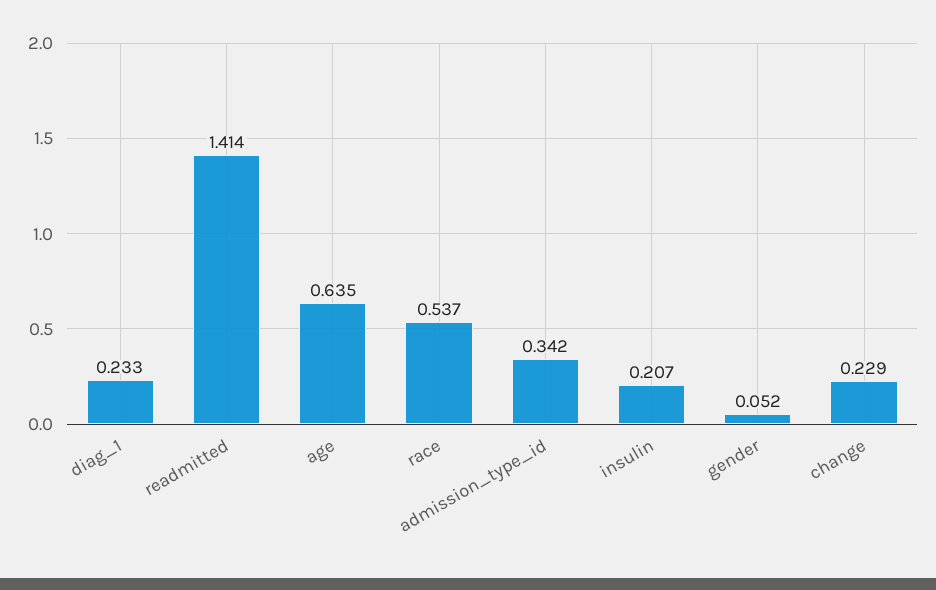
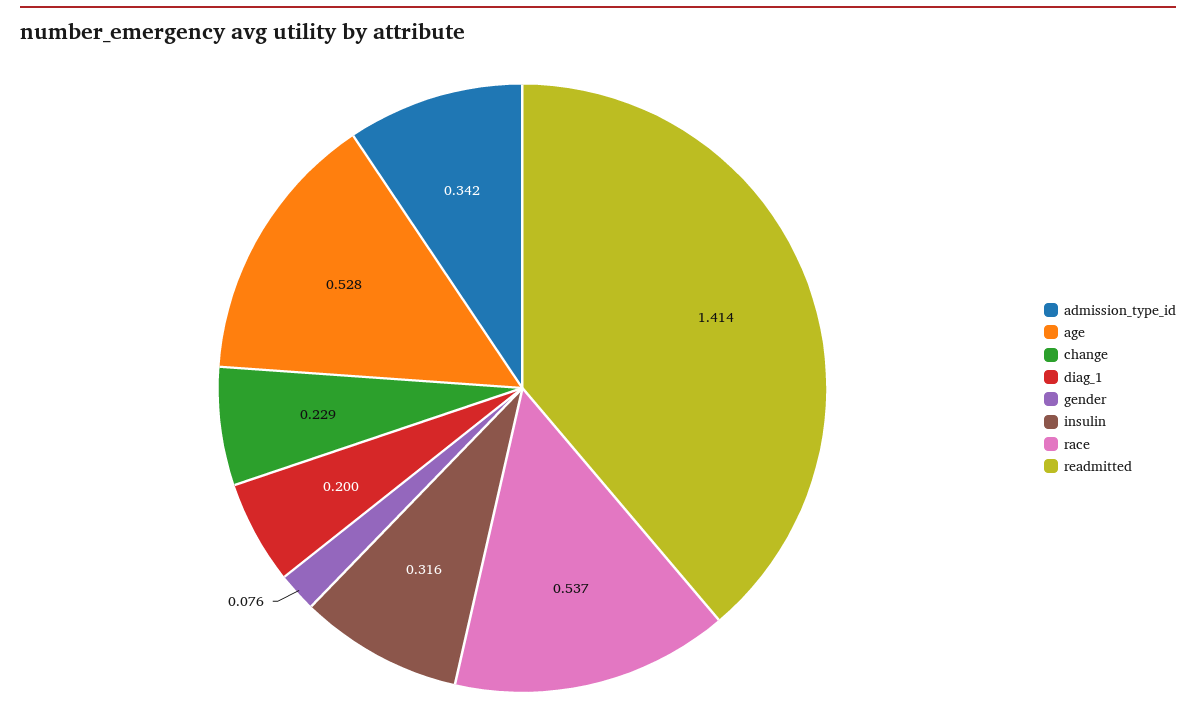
  {
-   "diag_1": 0.233,
+   "diag_1": 0.2,
    "readmitted": 1.414,
-   "age": 0.635,
+   "age": 0.528,
    "race": 0.537,
    "admission_type_id": 0.342,
-   "insulin": 0.207,
+   "insulin": 0.316,
-   "gender": 0.052,
+   "gender": 0.076,
    "change": 0.229
  }

